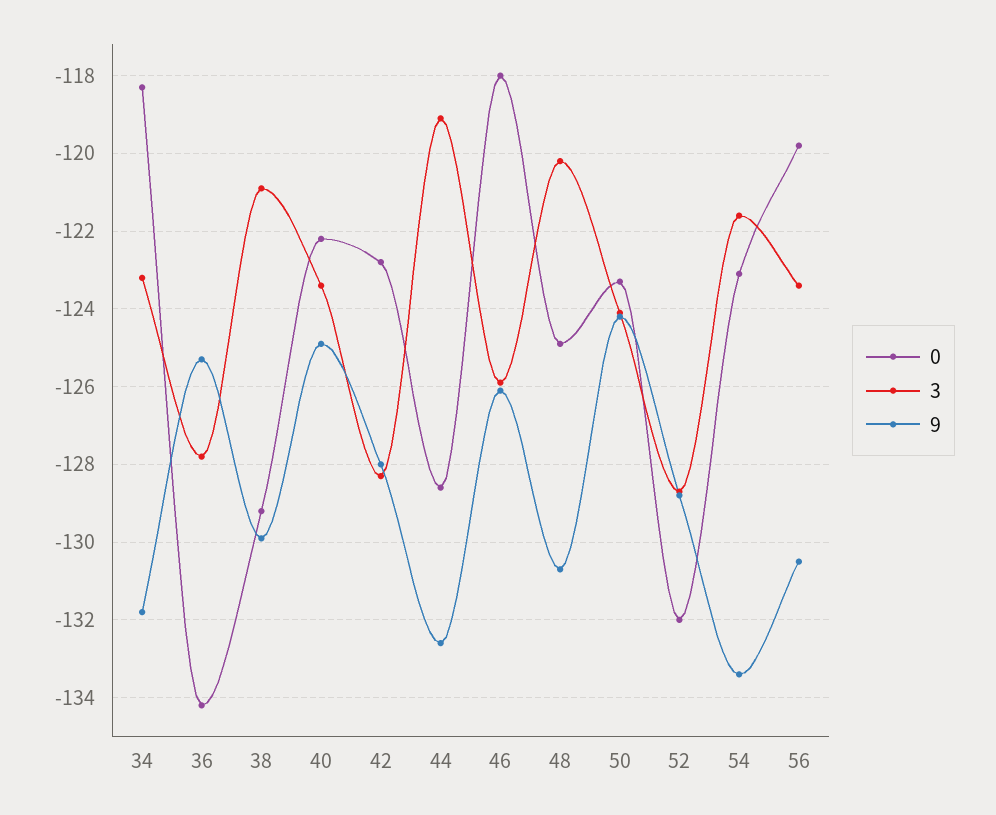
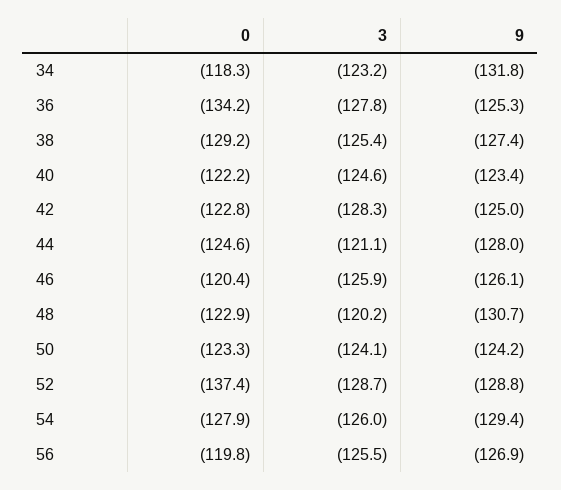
  {
    "0": {
      "34": -118.3,
      "36": -134.2,
      "38": -129.2,
      "40": -122.2,
      "42": -122.8,
-     "44": -128.5,
+     "44": -124.6,
-     "46": -118,
+     "46": -120.4,
-     "48": -125,
+     "48": -122.9,
      "50": -123.3,
-     "52": -132,
+     "52": -137.4,
-     "54": -123,
+     "54": -127.9,
      "56": -119.8
    },
    "3": {
      "34": -123.2,
      "36": -127.8,
-     "38": -121,
+     "38": -125.4,
-     "40": -123.5,
+     "40": -124.6,
      "42": -128.3,
-     "44": -119,
+     "44": -121.1,
      "46": -125.9,
      "48": -120.2,
      "50": -124.1,
      "52": -128.7,
-     "54": -121.5,
+     "54": -126,
-     "56": -123.5
+     "56": -125.5
    },
    "9": {
      "34": -131.8,
      "36": -125.3,
-     "38": -130,
+     "38": -127.4,
-     "40": -125,
+     "40": -123.4,
-     "42": -128,
+     "42": -125,
-     "44": -132.5,
+     "44": -128,
      "46": -126.1,
      "48": -130.7,
      "50": -124.2,
      "52": -128.8,
-     "54": -133.5,
+     "54": -129.4,
-     "56": -130.5
+     "56": -126.9
    }
  }

